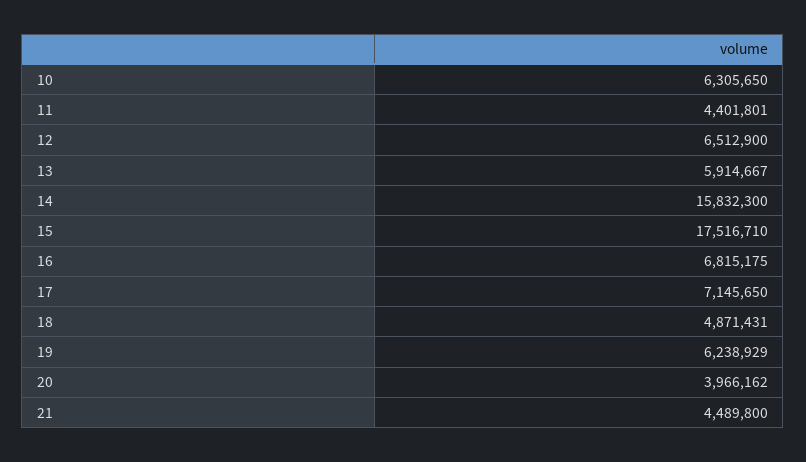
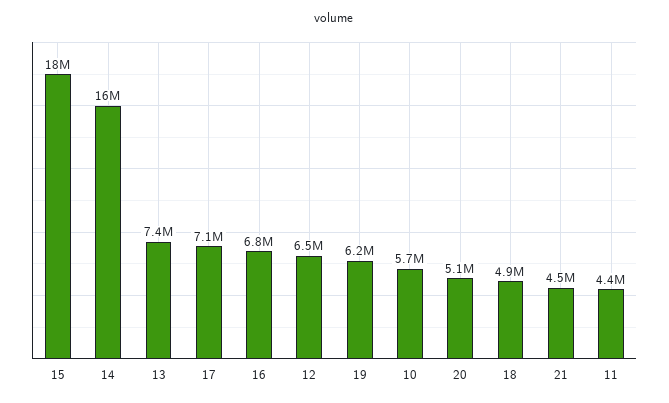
  {
-   "10": 6305650,
+   "10": 5700000,
    "11": 4401801,
    "12": 6512900,
-   "13": 5914667,
+   "13": 7400000,
    "14": 15832300,
    "15": 17516710,
    "16": 6815175,
    "17": 7145650,
    "18": 4871431,
    "19": 6238929,
-   "20": 3966162,
+   "20": 5100000,
    "21": 4489800
  }

